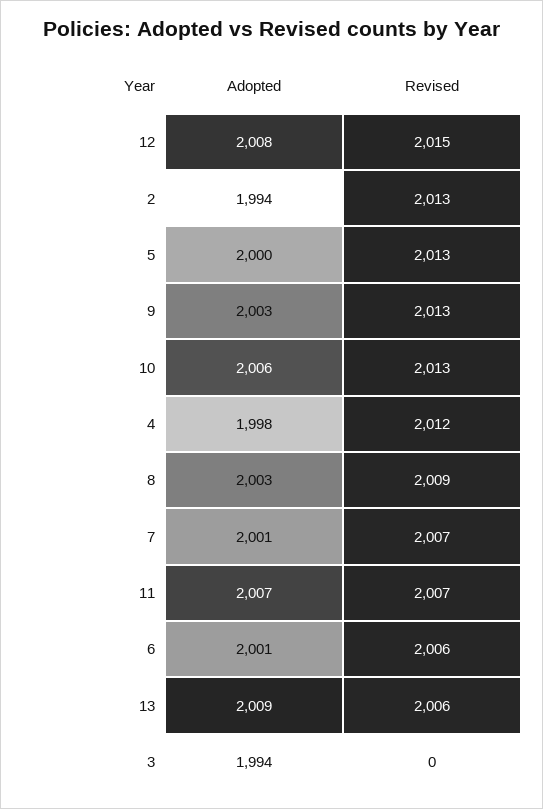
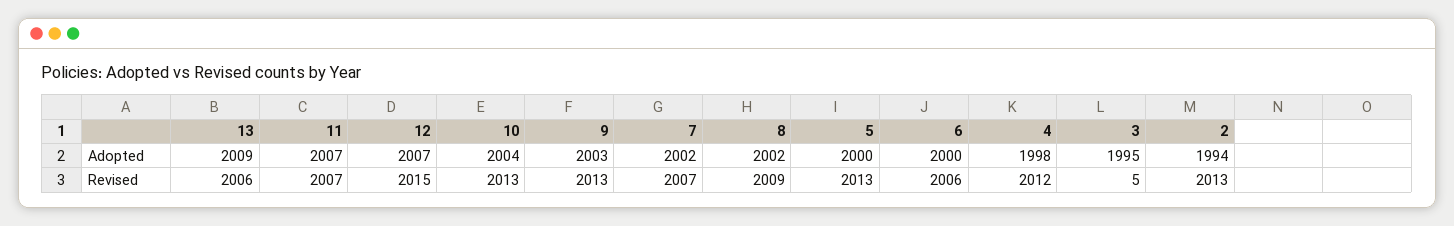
  {
    "Adopted": {
-     "12": 2008,
+     "12": 2007,
      "2": 1994,
      "5": 2000,
      "9": 2003,
-     "10": 2006,
+     "10": 2004,
      "4": 1998,
-     "8": 2003,
+     "8": 2002,
-     "7": 2001,
+     "7": 2002,
      "11": 2007,
-     "6": 2001,
+     "6": 2000,
      "13": 2009,
-     "3": 1994
+     "3": 1995
    },
    "Revised": {
      "12": 2015,
      "2": 2013,
      "5": 2013,
      "9": 2013,
      "10": 2013,
      "4": 2012,
      "8": 2009,
      "7": 2007,
      "11": 2007,
      "6": 2006,
      "13": 2006,
-     "3": 0
+     "3": 5
    }
  }

